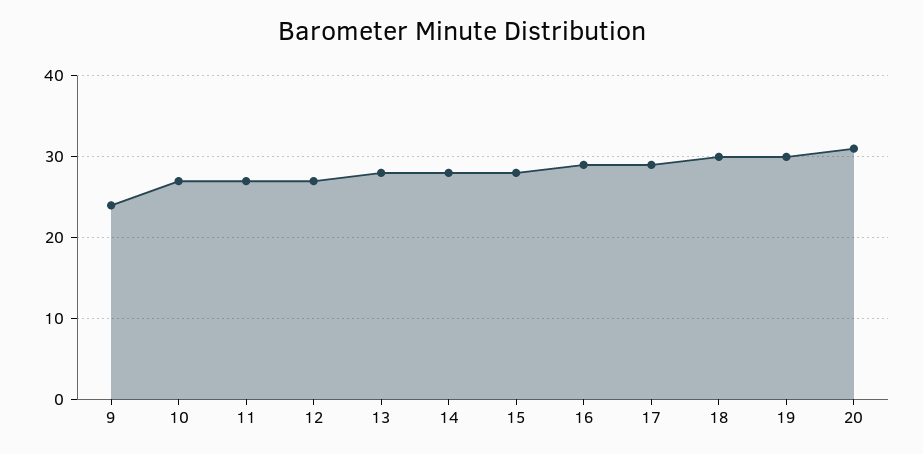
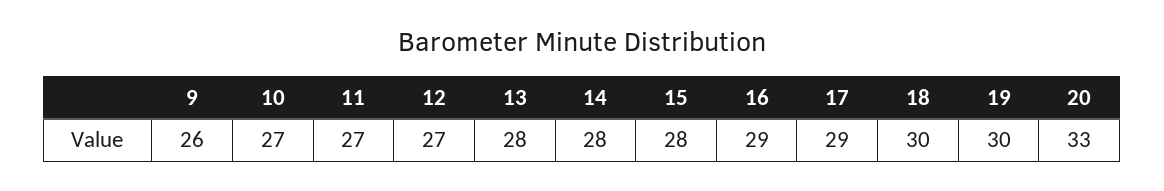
  {
-   "9": 24,
+   "9": 26,
    "10": 27,
    "11": 27,
    "12": 27,
    "13": 28,
    "14": 28,
    "15": 28,
    "16": 29,
    "17": 29,
    "18": 30,
    "19": 30,
-   "20": 31
+   "20": 33
  }

